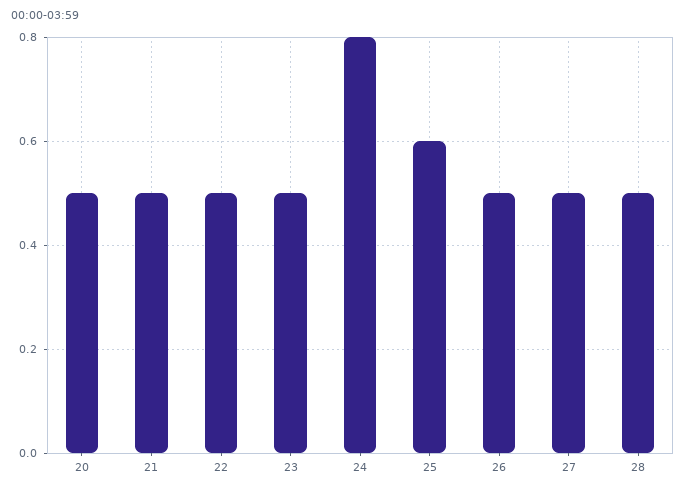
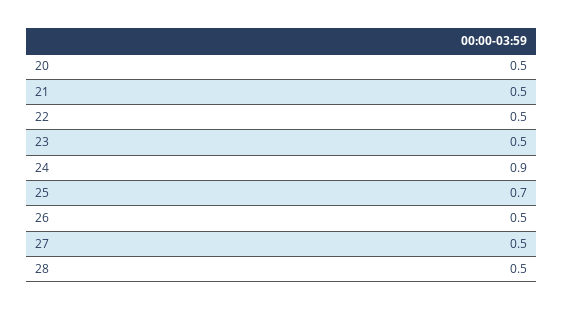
  {
    "20": 0.5,
    "21": 0.5,
    "22": 0.5,
    "23": 0.5,
-   "24": 0.8,
+   "24": 0.9,
-   "25": 0.6,
+   "25": 0.7,
    "26": 0.5,
    "27": 0.5,
    "28": 0.5
  }

